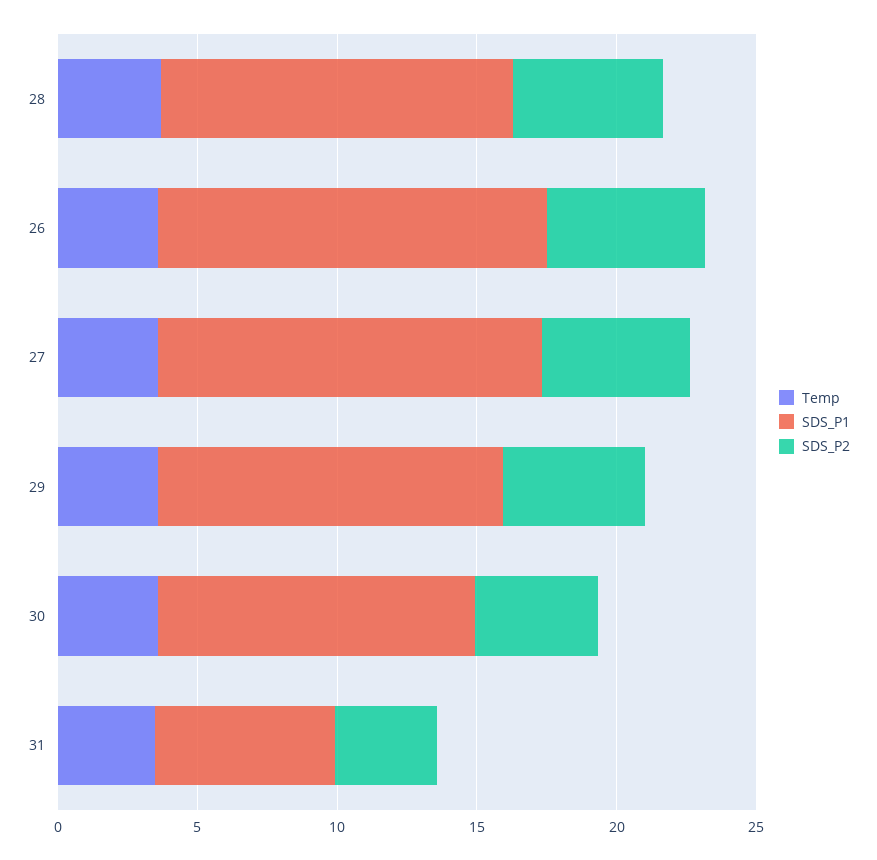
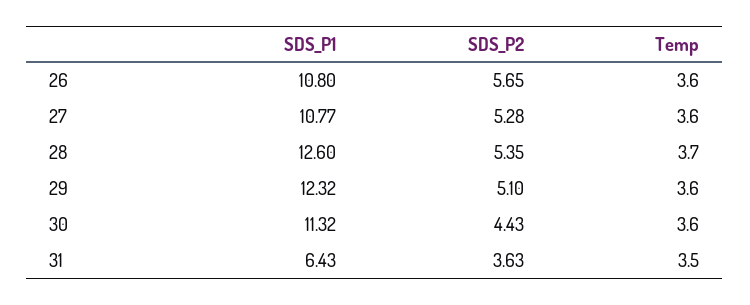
  {
    "Temp": {
      "28": 3.7,
      "26": 3.6,
      "27": 3.6,
      "29": 3.6,
      "30": 3.6,
      "31": 3.5
    },
    "SDS_P1": {
      "28": 12.6,
-     "26": 14,
+     "26": 10.8,
-     "27": 14,
+     "27": 10.77,
      "29": 12.32,
      "30": 11.32,
      "31": 6.43
    },
    "SDS_P2": {
      "28": 5.35,
      "26": 5.65,
      "27": 5.28,
      "29": 5.1,
      "30": 4.43,
      "31": 3.63
    }
  }

